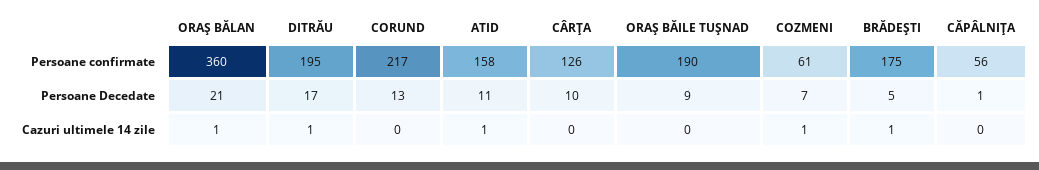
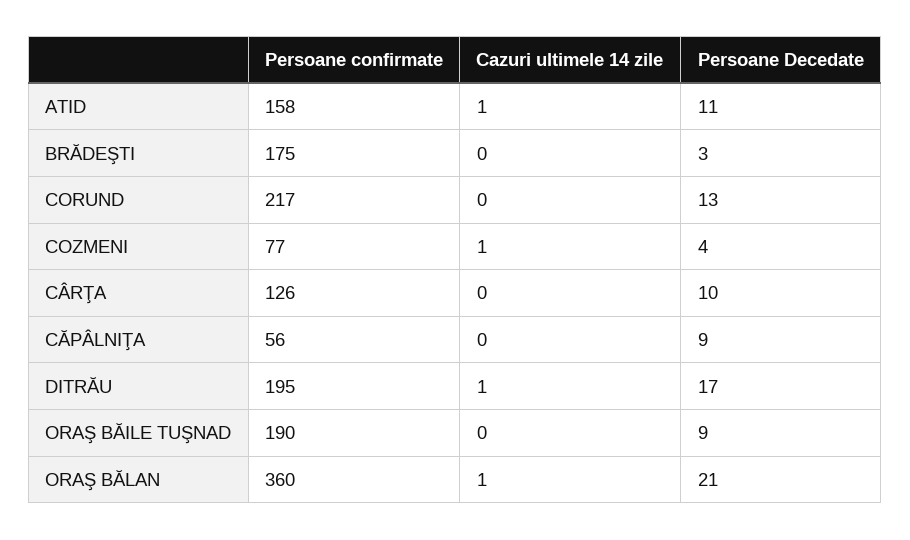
  {
    "ORAŞ BĂLAN": {
      "Persoane confirmate": 360,
      "Persoane Decedate": 21,
      "Cazuri ultimele 14 zile": 1
    },
    "DITRĂU": {
      "Persoane confirmate": 195,
      "Persoane Decedate": 17,
      "Cazuri ultimele 14 zile": 1
    },
    "CORUND": {
      "Persoane confirmate": 217,
      "Persoane Decedate": 13,
      "Cazuri ultimele 14 zile": 0
    },
    "ATID": {
      "Persoane confirmate": 158,
      "Persoane Decedate": 11,
      "Cazuri ultimele 14 zile": 1
    },
    "CÂRŢA": {
      "Persoane confirmate": 126,
      "Persoane Decedate": 10,
      "Cazuri ultimele 14 zile": 0
    },
    "ORAŞ BĂILE TUŞNAD": {
      "Persoane confirmate": 190,
      "Persoane Decedate": 9,
      "Cazuri ultimele 14 zile": 0
    },
    "COZMENI": {
-     "Persoane confirmate": 61,
+     "Persoane confirmate": 77,
-     "Persoane Decedate": 7,
+     "Persoane Decedate": 4,
      "Cazuri ultimele 14 zile": 1
    },
    "BRĂDEŞTI": {
      "Persoane confirmate": 175,
-     "Persoane Decedate": 5,
+     "Persoane Decedate": 3,
-     "Cazuri ultimele 14 zile": 1
+     "Cazuri ultimele 14 zile": 0
    },
    "CĂPÂLNIŢA": {
      "Persoane confirmate": 56,
-     "Persoane Decedate": 1,
+     "Persoane Decedate": 9,
      "Cazuri ultimele 14 zile": 0
    }
  }

